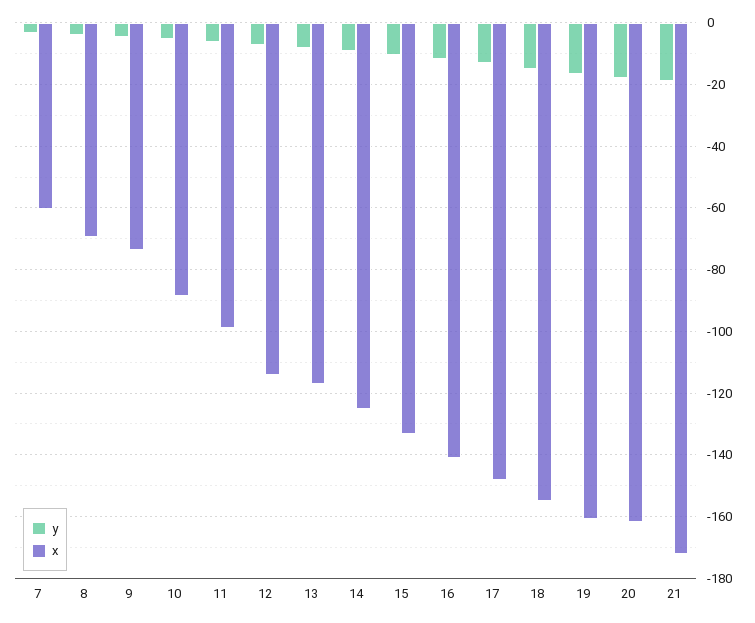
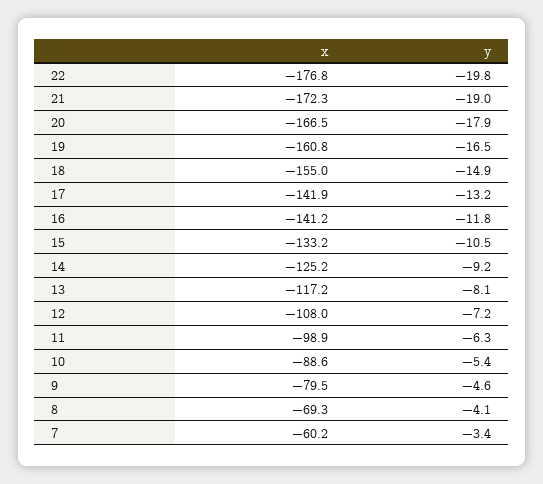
  {
    "y": {
      "7": -3.4,
      "8": -4.1,
      "9": -4.6,
      "10": -5.4,
      "11": -6.3,
      "12": -7.2,
      "13": -8.1,
      "14": -9.2,
      "15": -10.5,
      "16": -11.8,
      "17": -13.2,
      "18": -14.9,
      "19": -16.5,
      "20": -17.9,
-     "21": -19
+     "21": -19,
+     "22": -19.8
    },
    "x": {
      "7": -60.2,
      "8": -69.3,
-     "9": -74,
+     "9": -79.5,
      "10": -88.6,
      "11": -98.9,
-     "12": -114,
+     "12": -108,
      "13": -117.2,
      "14": -125.2,
      "15": -133.2,
      "16": -141.2,
-     "17": -148,
+     "17": -141.9,
      "18": -155,
      "19": -160.8,
-     "20": -162,
+     "20": -166.5,
-     "21": -172.3
+     "21": -172.3,
+     "22": -176.8
    }
  }

